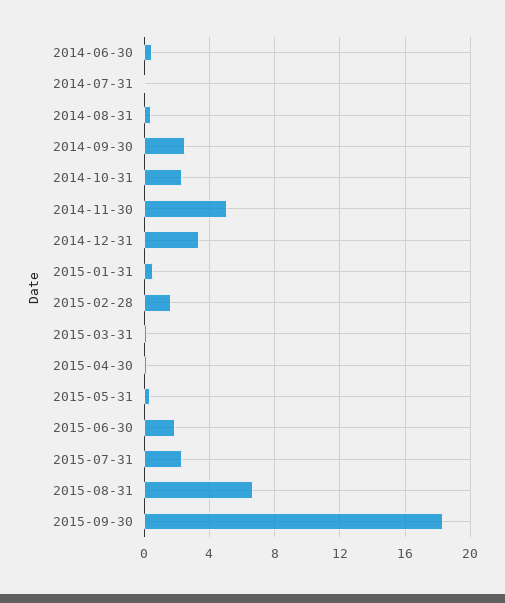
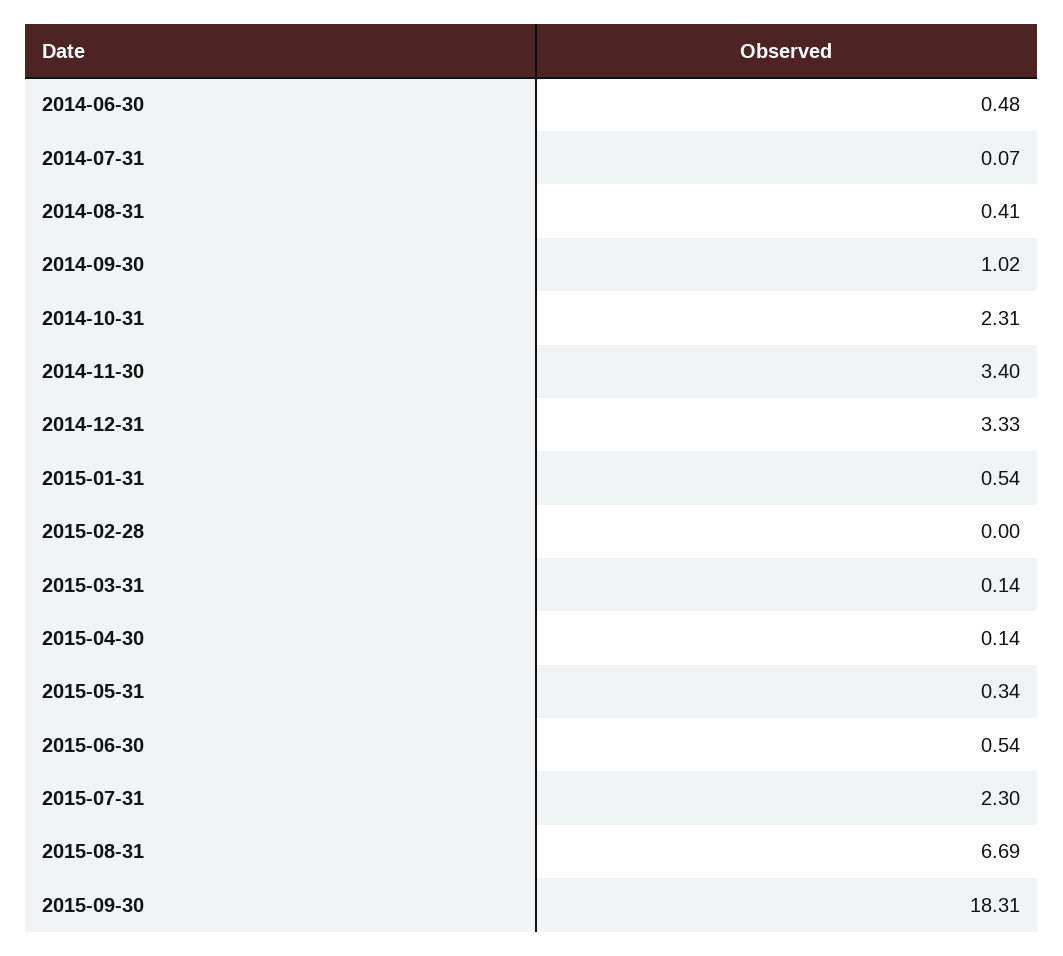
  {
    "2014-06-30": 0.48,
    "2014-07-31": 0.07,
    "2014-08-31": 0.41,
-   "2014-09-30": 2.5,
+   "2014-09-30": 1.02,
    "2014-10-31": 2.31,
-   "2014-11-30": 5,
+   "2014-11-30": 3.4,
    "2014-12-31": 3.33,
    "2015-01-31": 0.54,
-   "2015-02-28": 1.5,
+   "2015-02-28": 0,
    "2015-03-31": 0.14,
    "2015-04-30": 0.14,
    "2015-05-31": 0.34,
-   "2015-06-30": 2,
+   "2015-06-30": 0.54,
    "2015-07-31": 2.3,
    "2015-08-31": 6.69,
    "2015-09-30": 18.31
  }

